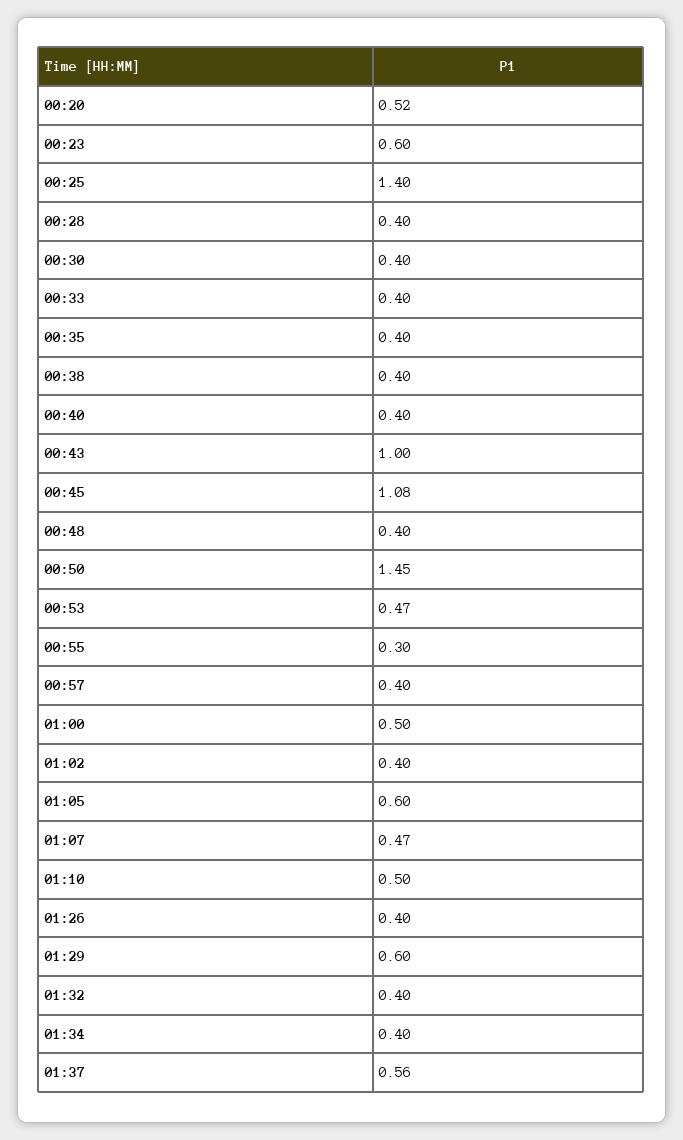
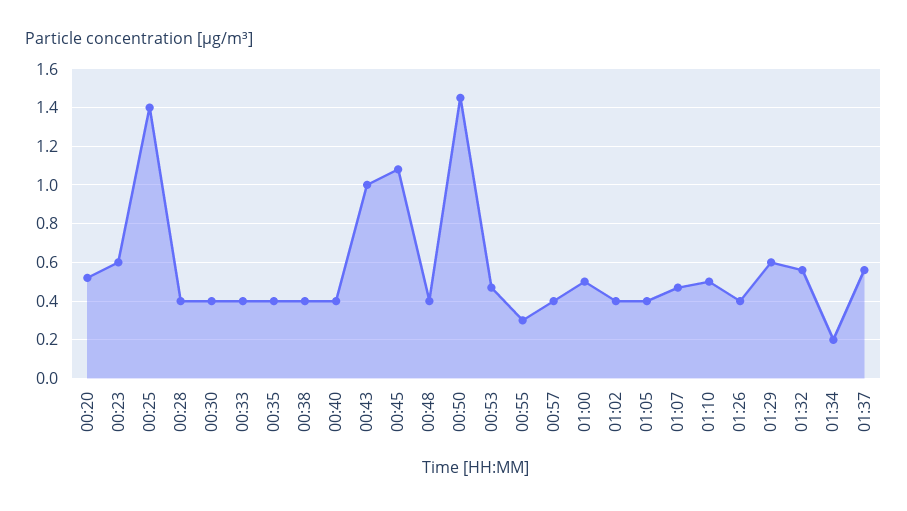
  {
    "00:20": 0.52,
    "00:23": 0.6,
    "00:25": 1.4,
    "00:28": 0.4,
    "00:30": 0.4,
    "00:33": 0.4,
    "00:35": 0.4,
    "00:38": 0.4,
    "00:40": 0.4,
    "00:43": 1,
    "00:45": 1.08,
    "00:48": 0.4,
    "00:50": 1.45,
    "00:53": 0.47,
    "00:55": 0.3,
    "00:57": 0.4,
    "01:00": 0.5,
    "01:02": 0.4,
-   "01:05": 0.6,
+   "01:05": 0.4,
    "01:07": 0.47,
    "01:10": 0.5,
    "01:26": 0.4,
    "01:29": 0.6,
-   "01:32": 0.4,
+   "01:32": 0.55,
-   "01:34": 0.4,
+   "01:34": 0.2,
    "01:37": 0.56
  }

